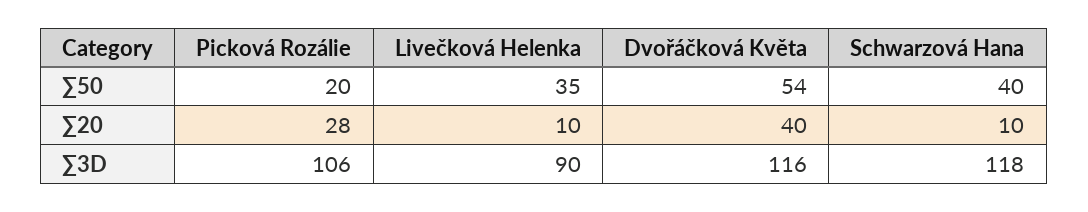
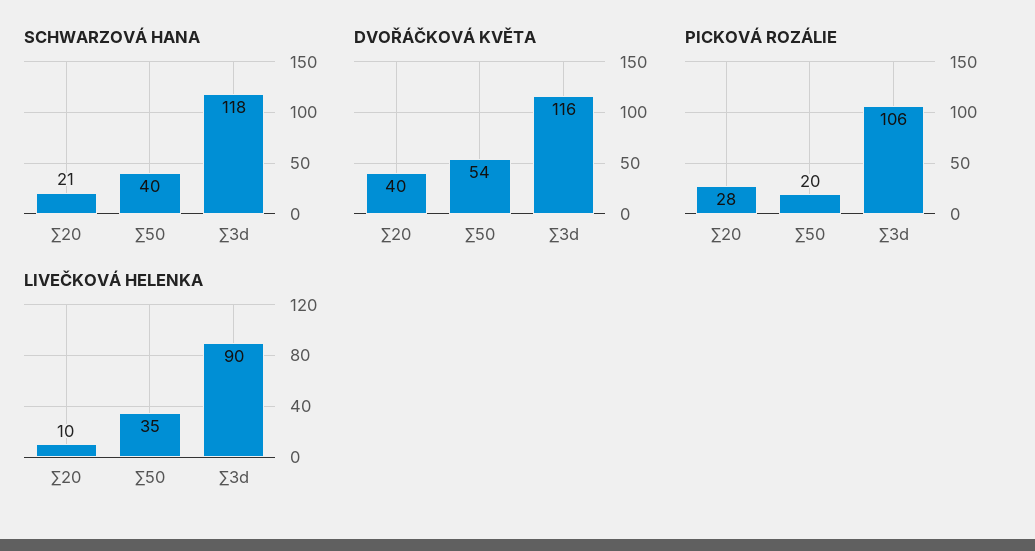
  {
    "Picková Rozálie": {
      "∑50": 20,
      "∑20": 28,
      "∑3D": 106
    },
    "Livečková Helenka": {
      "∑50": 35,
      "∑20": 10,
      "∑3D": 90
    },
    "Dvořáčková Květa": {
      "∑50": 54,
      "∑20": 40,
      "∑3D": 116
    },
    "Schwarzová Hana": {
      "∑50": 40,
-     "∑20": 10,
+     "∑20": 21,
      "∑3D": 118
    }
  }

